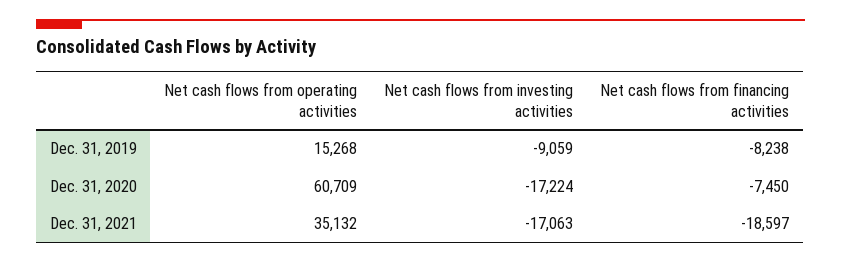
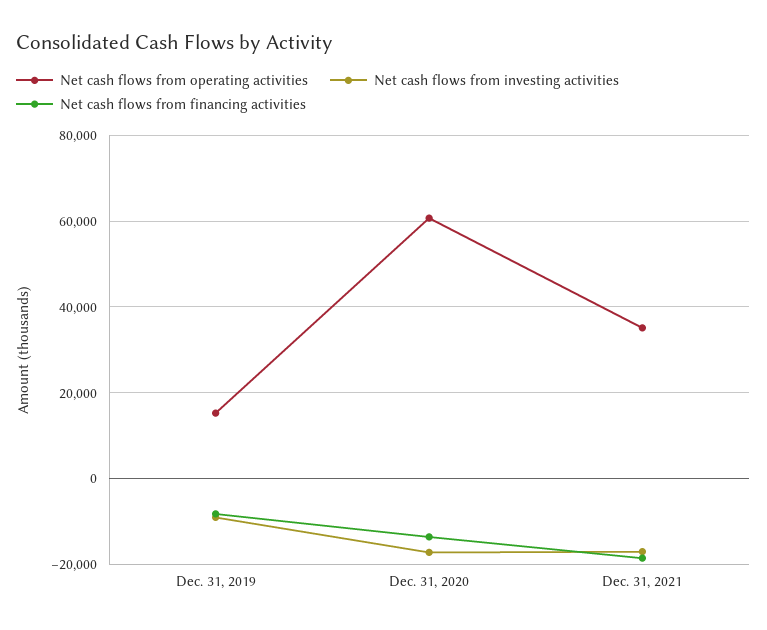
  {
    "Net cash flows from operating activities": {
      "Dec. 31, 2019": 15268,
      "Dec. 31, 2020": 60709,
      "Dec. 31, 2021": 35132
    },
    "Net cash flows from investing activities": {
      "Dec. 31, 2019": -9059,
      "Dec. 31, 2020": -17224,
      "Dec. 31, 2021": -17063
    },
    "Net cash flows from financing activities": {
      "Dec. 31, 2019": -8238,
-     "Dec. 31, 2020": -7450,
+     "Dec. 31, 2020": -14000,
      "Dec. 31, 2021": -18597
    }
  }

